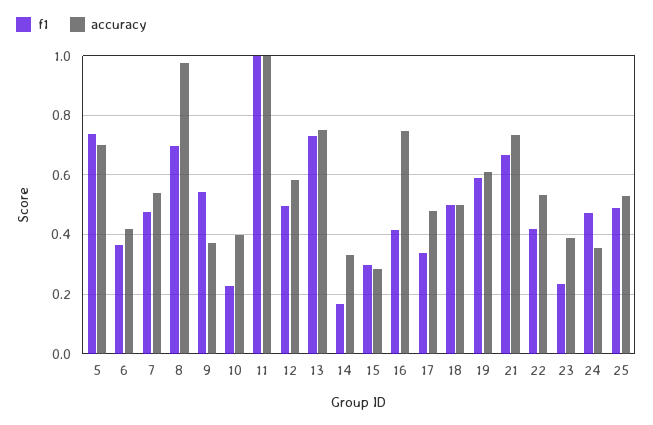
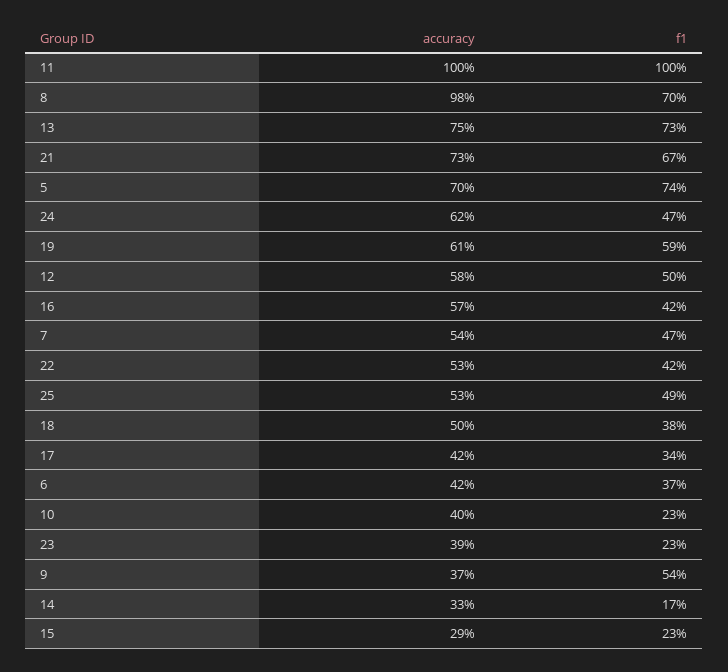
  {
    "f1": {
      "5": 0.74,
      "6": 0.37,
      "7": 0.47,
      "8": 0.7,
      "9": 0.54,
      "10": 0.23,
      "11": 1,
      "12": 0.5,
      "13": 0.73,
      "14": 0.17,
-     "15": 0.3,
+     "15": 0.23,
      "16": 0.42,
      "17": 0.34,
-     "18": 0.5,
+     "18": 0.38,
      "19": 0.59,
      "21": 0.67,
      "22": 0.42,
      "23": 0.23,
      "24": 0.47,
      "25": 0.49
    },
    "accuracy": {
      "5": 0.7,
      "6": 0.42,
      "7": 0.54,
      "8": 0.98,
      "9": 0.37,
      "10": 0.4,
      "11": 1,
      "12": 0.58,
      "13": 0.75,
      "14": 0.33,
      "15": 0.29,
-     "16": 0.75,
+     "16": 0.57,
-     "17": 0.475,
+     "17": 0.42,
      "18": 0.5,
      "19": 0.61,
      "21": 0.73,
      "22": 0.53,
      "23": 0.39,
-     "24": 0.35,
+     "24": 0.62,
      "25": 0.53
    }
  }

